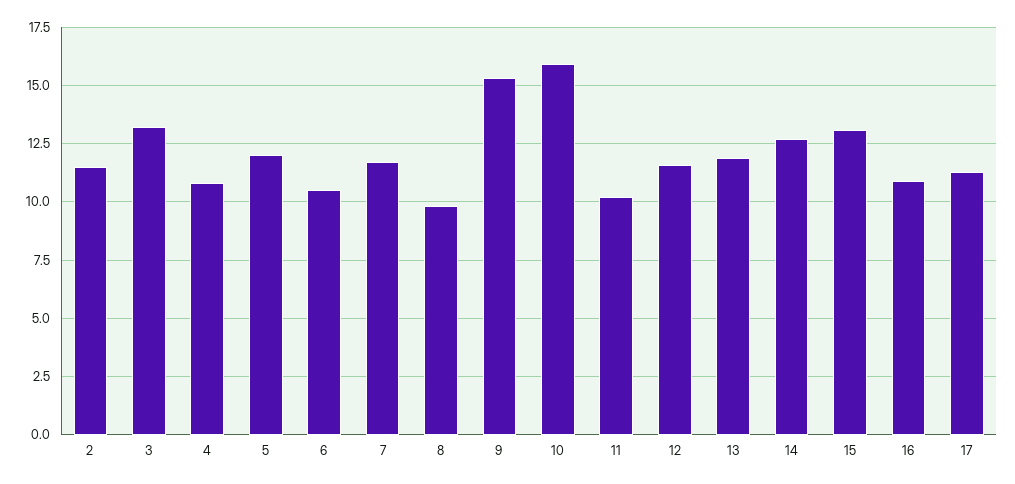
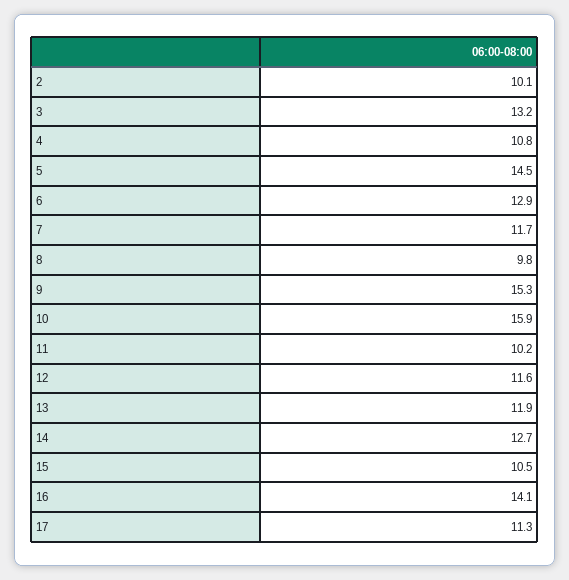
  {
-   "2": 11.5,
+   "2": 10.1,
    "3": 13.2,
    "4": 10.8,
-   "5": 12,
+   "5": 14.5,
-   "6": 10.5,
+   "6": 12.9,
    "7": 11.7,
    "8": 9.8,
    "9": 15.3,
    "10": 15.9,
    "11": 10.2,
    "12": 11.6,
    "13": 11.9,
    "14": 12.7,
-   "15": 13,
+   "15": 10.5,
-   "16": 11,
+   "16": 14.1,
    "17": 11.3
  }

